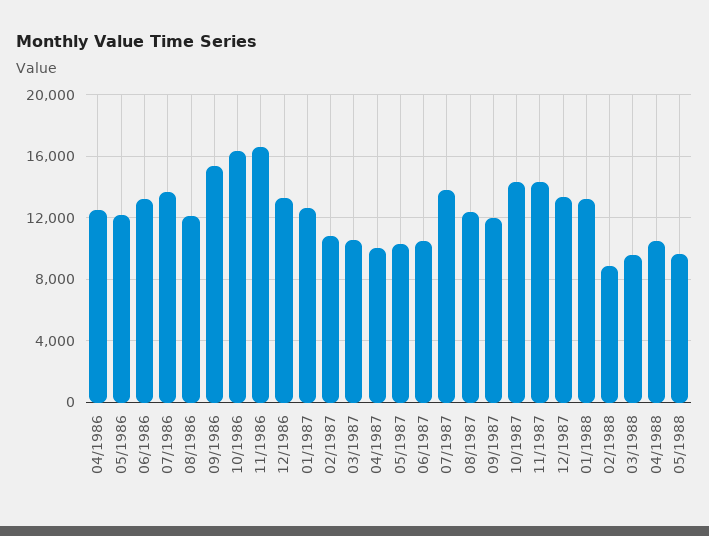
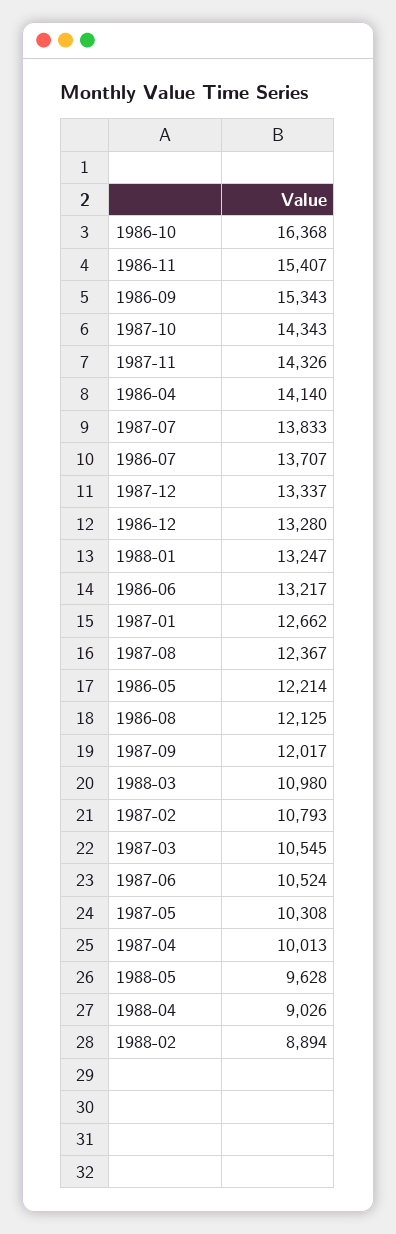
  {
-   "04/1986": 12500,
+   "04/1986": 14140,
    "05/1986": 12214,
    "06/1986": 13217,
    "07/1986": 13707,
    "08/1986": 12125,
    "09/1986": 15343,
    "10/1986": 16368,
-   "11/1986": 16500,
+   "11/1986": 15407,
    "12/1986": 13280,
    "01/1987": 12662,
    "02/1987": 10793,
    "03/1987": 10545,
    "04/1987": 10013,
    "05/1987": 10308,
    "06/1987": 10524,
    "07/1987": 13833,
    "08/1987": 12367,
    "09/1987": 12017,
    "10/1987": 14343,
    "11/1987": 14326,
    "12/1987": 13337,
    "01/1988": 13247,
    "02/1988": 8894,
-   "03/1988": 9500,
+   "03/1988": 10980,
-   "04/1988": 10500,
+   "04/1988": 9026,
    "05/1988": 9628
  }

